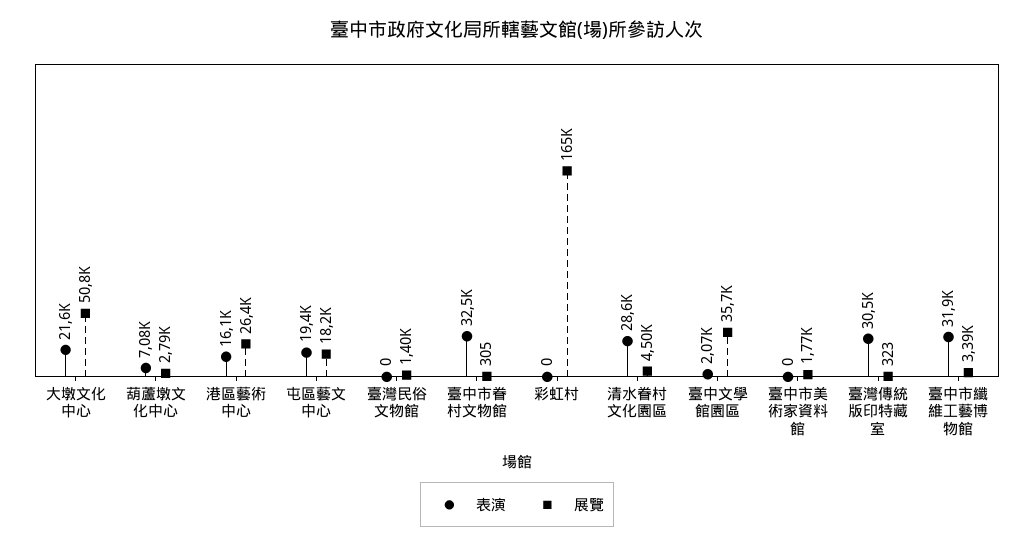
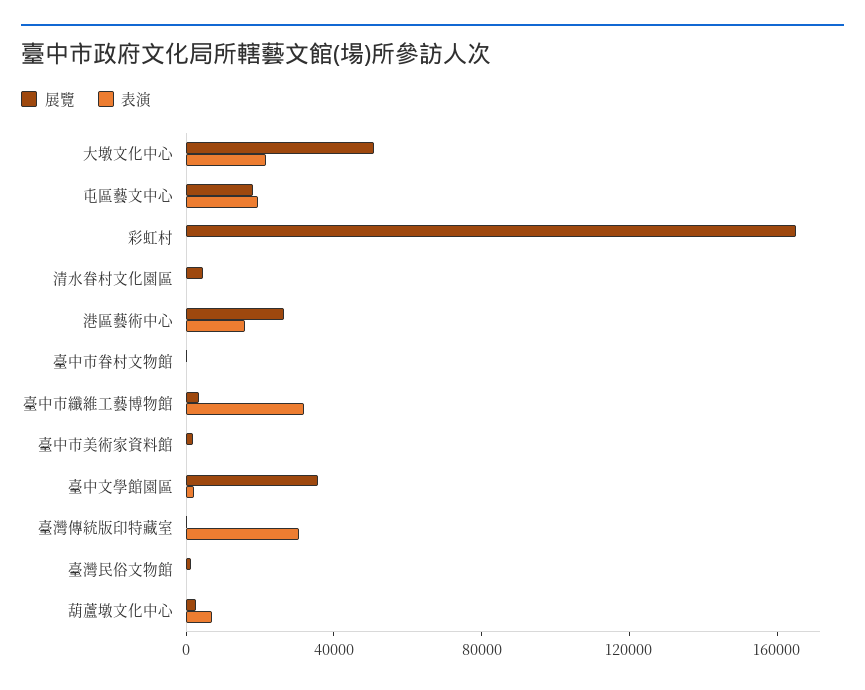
  {
    "表演": {
      "大墩文化中心": 21600,
      "葫蘆墩文化中心": 7080,
      "港區藝術中心": 16100,
      "屯區藝文中心": 19400,
      "臺灣民俗文物館": 0,
-     "臺中市眷村文物館": 32500,
+     "臺中市眷村文物館": 0,
      "彩虹村": 0,
-     "清水眷村文化園區": 28600,
+     "清水眷村文化園區": 0,
      "臺中文學館園區": 2070,
      "臺中市美術家資料館": 0,
      "臺灣傳統版印特藏室": 30500,
      "臺中市纖維工藝博物館": 31900
    },
    "展覽": {
      "大墩文化中心": 50800,
      "葫蘆墩文化中心": 2790,
      "港區藝術中心": 26400,
      "屯區藝文中心": 18200,
      "臺灣民俗文物館": 1400,
      "臺中市眷村文物館": 305,
      "彩虹村": 165000,
      "清水眷村文化園區": 4500,
      "臺中文學館園區": 35700,
      "臺中市美術家資料館": 1770,
      "臺灣傳統版印特藏室": 323,
      "臺中市纖維工藝博物館": 3390
    }
  }

